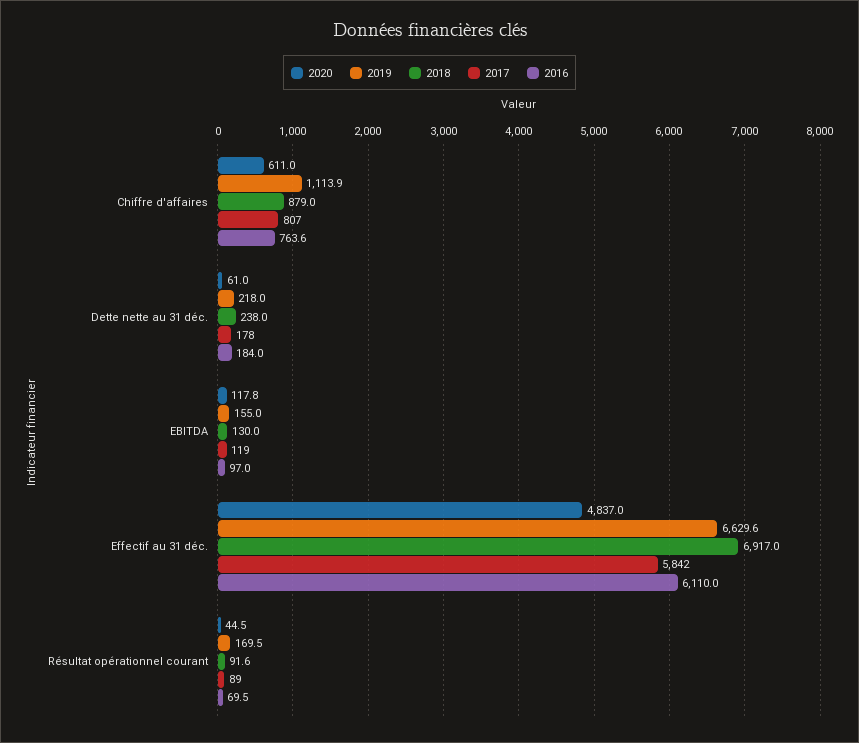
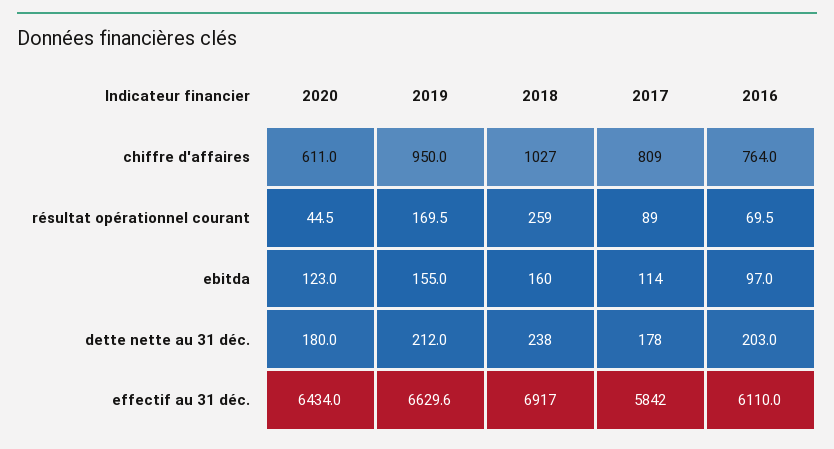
  {
    "2020": {
      "Chiffre d'affaires": 611,
-     "Dette nette au 31 déc.": 61,
+     "Dette nette au 31 déc.": 180,
-     "EBITDA": 117.8,
+     "EBITDA": 123,
-     "Effectif au 31 déc.": 4837,
+     "Effectif au 31 déc.": 6434,
      "Résultat opérationnel courant": 44.5
    },
    "2019": {
-     "Chiffre d'affaires": 1113.9,
+     "Chiffre d'affaires": 950,
-     "Dette nette au 31 déc.": 218,
+     "Dette nette au 31 déc.": 212,
      "EBITDA": 155,
      "Effectif au 31 déc.": 6629.6,
      "Résultat opérationnel courant": 169.5
    },
    "2018": {
-     "Chiffre d'affaires": 879,
+     "Chiffre d'affaires": 1027,
      "Dette nette au 31 déc.": 238,
-     "EBITDA": 130,
+     "EBITDA": 160,
      "Effectif au 31 déc.": 6917,
-     "Résultat opérationnel courant": 91.6
+     "Résultat opérationnel courant": 259
    },
    "2017": {
-     "Chiffre d'affaires": 807,
+     "Chiffre d'affaires": 809,
      "Dette nette au 31 déc.": 178,
-     "EBITDA": 119,
+     "EBITDA": 114,
      "Effectif au 31 déc.": 5842,
      "Résultat opérationnel courant": 89
    },
    "2016": {
-     "Chiffre d'affaires": 763.6,
+     "Chiffre d'affaires": 764,
-     "Dette nette au 31 déc.": 184,
+     "Dette nette au 31 déc.": 203,
      "EBITDA": 97,
      "Effectif au 31 déc.": 6110,
      "Résultat opérationnel courant": 69.5
    }
  }

